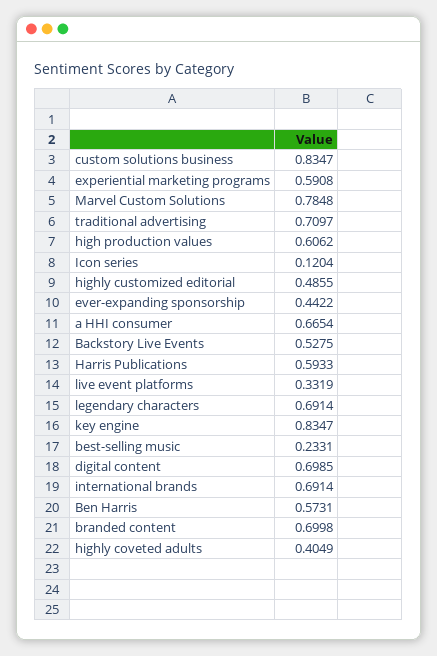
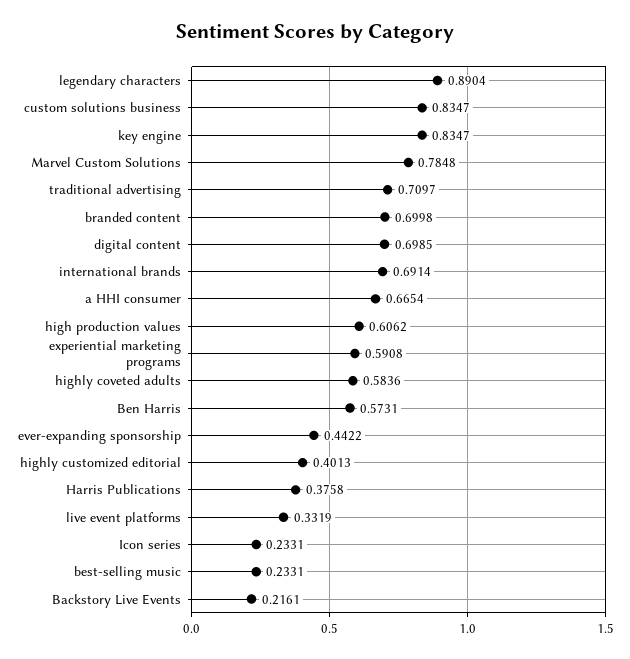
  {
    "custom solutions business": 0.8347,
    "experiential marketing programs": 0.5908,
    "Marvel Custom Solutions": 0.7848,
    "traditional advertising": 0.7097,
    "high production values": 0.6062,
-   "Icon series": 0.1204,
+   "Icon series": 0.2331,
-   "highly customized editorial": 0.4855,
+   "highly customized editorial": 0.4013,
    "ever-expanding sponsorship": 0.4422,
    "a HHI consumer": 0.6654,
-   "Backstory Live Events": 0.5275,
+   "Backstory Live Events": 0.2161,
-   "Harris Publications": 0.5933,
+   "Harris Publications": 0.3758,
    "live event platforms": 0.3319,
-   "legendary characters": 0.6914,
+   "legendary characters": 0.8904,
    "key engine": 0.8347,
    "best-selling music": 0.2331,
    "digital content": 0.6985,
    "international brands": 0.6914,
    "Ben Harris": 0.5731,
    "branded content": 0.6998,
-   "highly coveted adults": 0.4049
+   "highly coveted adults": 0.5836
  }

